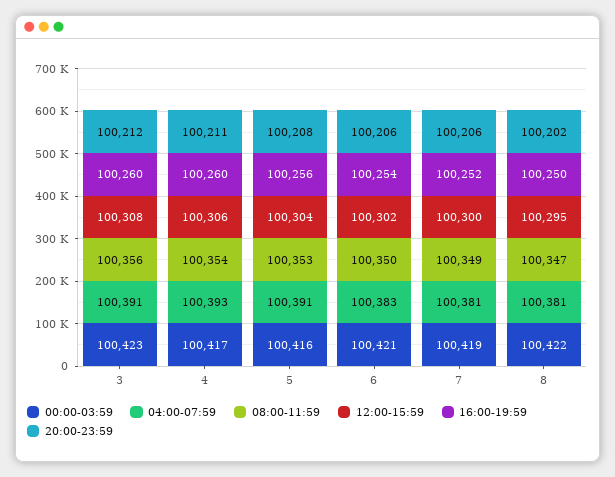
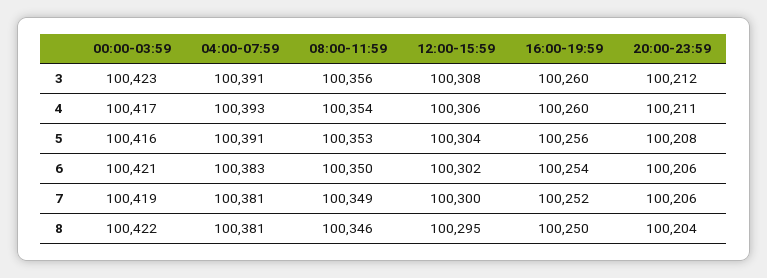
  {
    "00:00-03:59": {
      "3": 100423,
      "4": 100417,
      "5": 100416,
      "6": 100421,
      "7": 100419,
      "8": 100422
    },
    "04:00-07:59": {
      "3": 100391,
      "4": 100393,
      "5": 100391,
      "6": 100383,
      "7": 100381,
      "8": 100381
    },
    "08:00-11:59": {
      "3": 100356,
      "4": 100354,
      "5": 100353,
      "6": 100350,
      "7": 100349,
-     "8": 100347
+     "8": 100346
    },
    "12:00-15:59": {
      "3": 100308,
      "4": 100306,
      "5": 100304,
      "6": 100302,
      "7": 100300,
      "8": 100295
    },
    "16:00-19:59": {
      "3": 100260,
      "4": 100260,
      "5": 100256,
      "6": 100254,
      "7": 100252,
      "8": 100250
    },
    "20:00-23:59": {
      "3": 100212,
      "4": 100211,
      "5": 100208,
      "6": 100206,
      "7": 100206,
-     "8": 100202
+     "8": 100204
    }
  }

